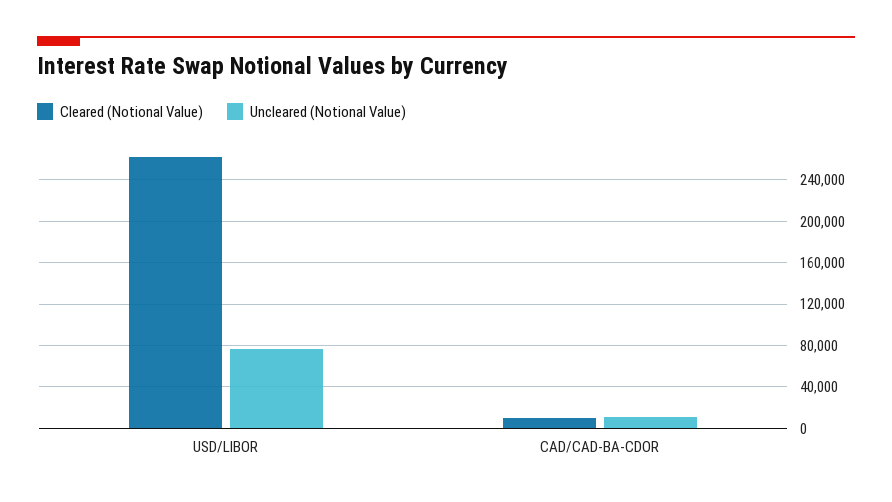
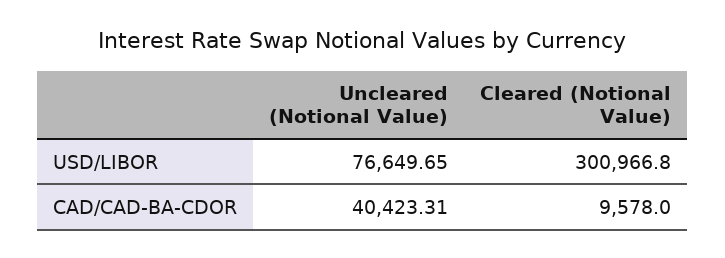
  {
    "Cleared (Notional Value)": {
-     "USD/LIBOR": 260000,
+     "USD/LIBOR": 300966.8,
      "CAD/CAD-BA-CDOR": 9578
    },
    "Uncleared (Notional Value)": {
      "USD/LIBOR": 76649.65,
-     "CAD/CAD-BA-CDOR": 10000
+     "CAD/CAD-BA-CDOR": 40423.31
    }
  }

